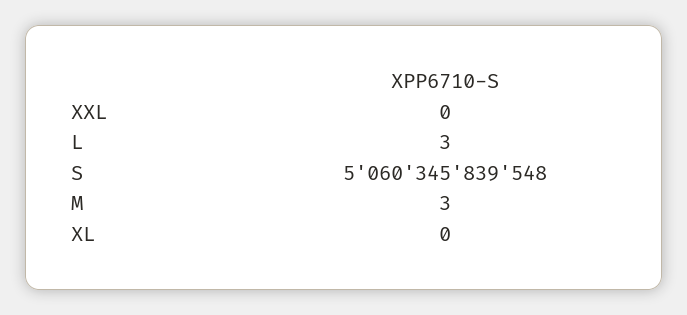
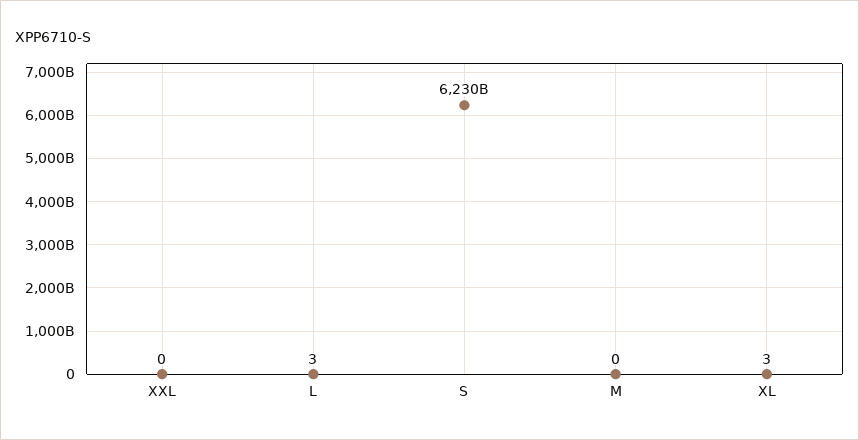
  {
    "XXL": 0,
    "L": 3,
-   "S": 5060345839548,
+   "S": 6230000000000,
-   "M": 3,
+   "M": 0,
-   "XL": 0
+   "XL": 3
  }

